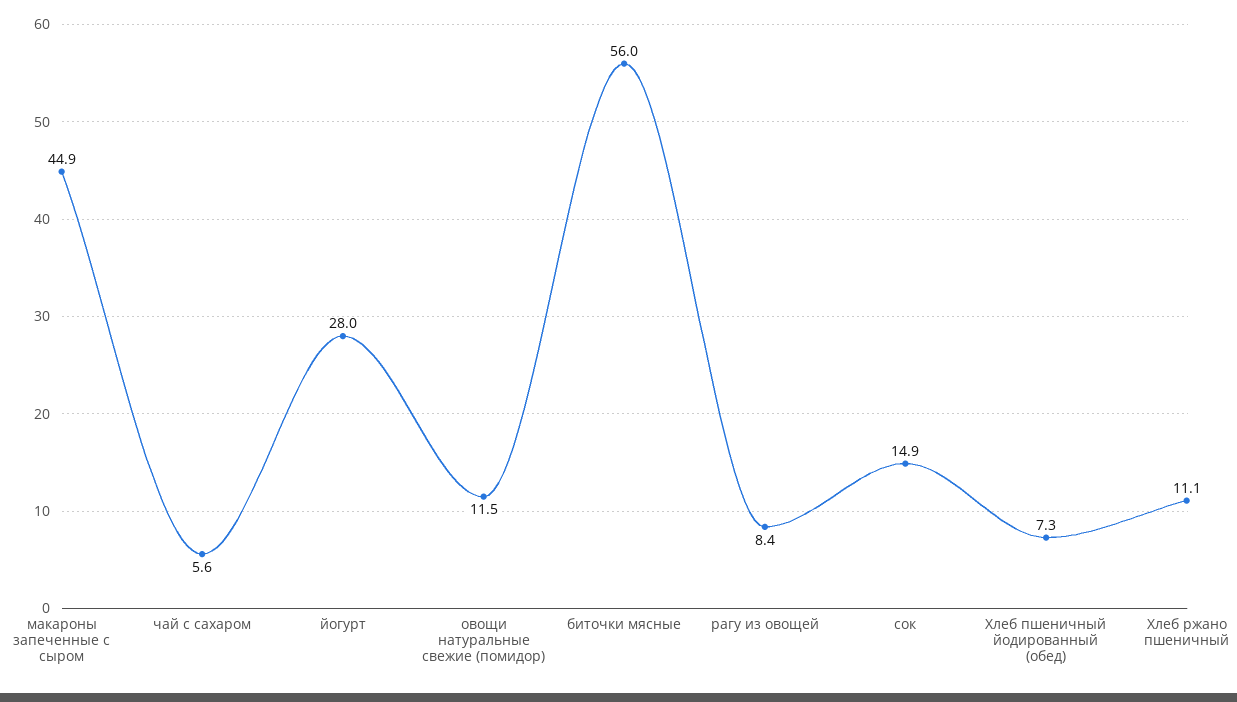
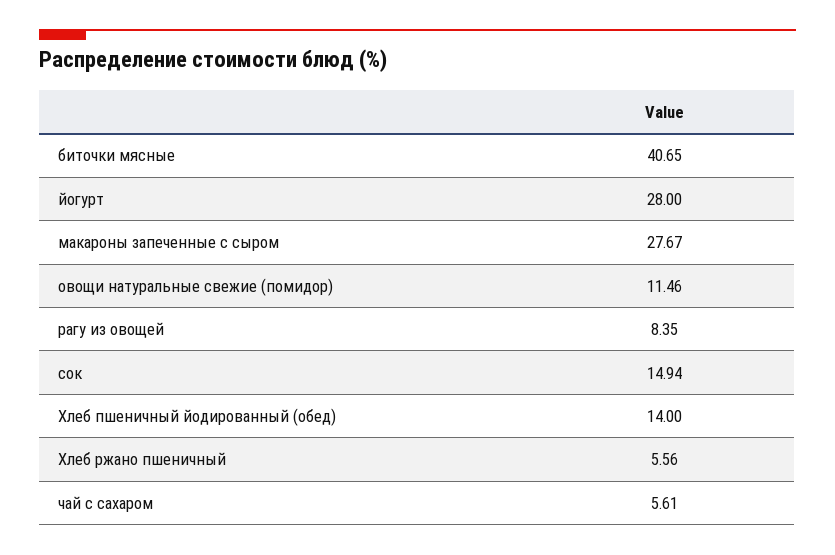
  {
-   "макароны запеченные с сыром": 44.9,
+   "макароны запеченные с сыром": 27.67,
    "чай с сахаром": 5.61,
    "йогурт": 28,
    "овощи натуральные свежие (помидор)": 11.46,
-   "биточки мясные": 56,
+   "биточки мясные": 40.65,
    "рагу из овощей": 8.35,
    "сок": 14.94,
-   "Хлеб пшеничный йодированный (обед)": 7.3,
+   "Хлеб пшеничный йодированный (обед)": 14,
-   "Хлеб ржано пшеничный": 11.1
+   "Хлеб ржано пшеничный": 5.56
  }

